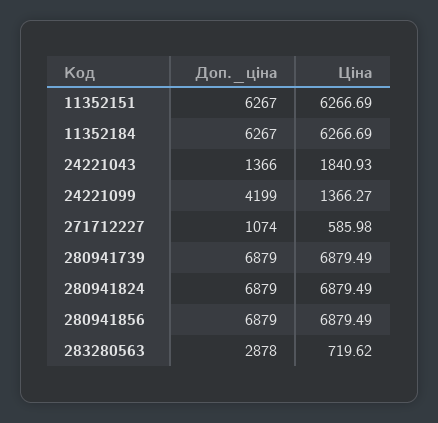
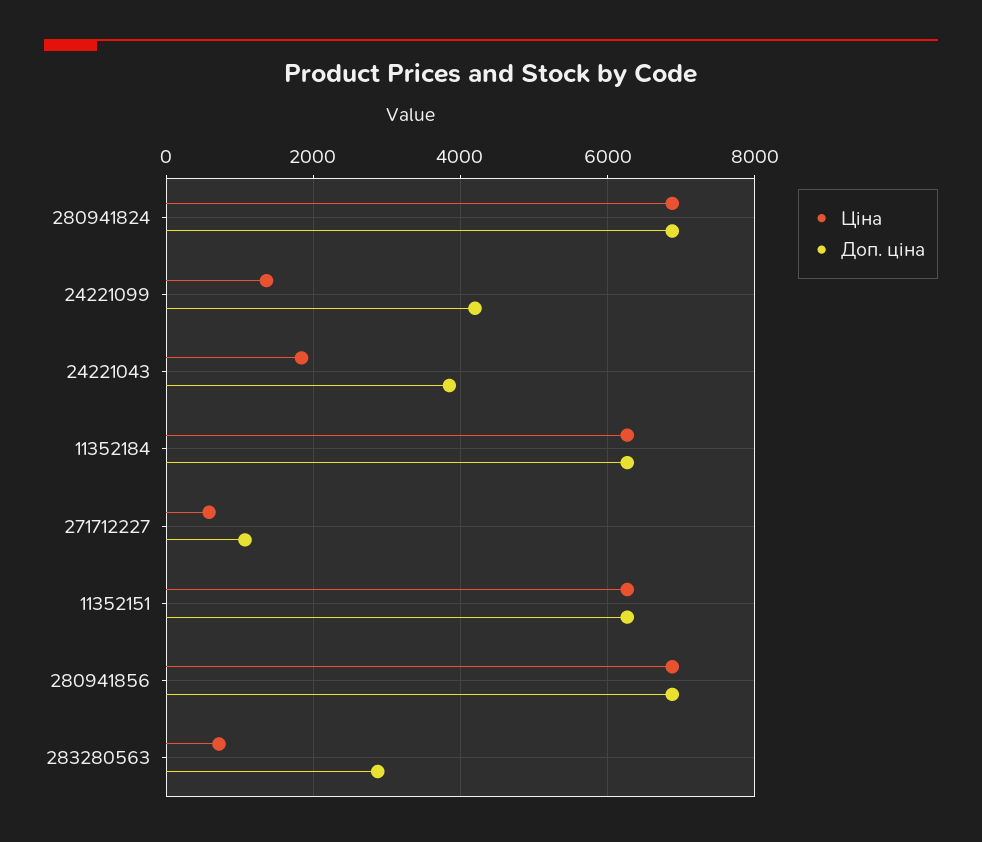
  {
    "Доп._ціна": {
      "11352151": 6267,
      "11352184": 6267,
-     "24221043": 1366,
+     "24221043": 3800,
      "24221099": 4199,
      "271712227": 1074,
-     "280941739": 6879,
      "280941824": 6879,
      "280941856": 6879,
      "283280563": 2878
    },
    "Ціна": {
      "11352151": 6266.69,
      "11352184": 6266.69,
      "24221043": 1840.93,
      "24221099": 1366.27,
      "271712227": 585.98,
-     "280941739": 6879.49,
      "280941824": 6879.49,
      "280941856": 6879.49,
      "283280563": 719.62
    }
  }

